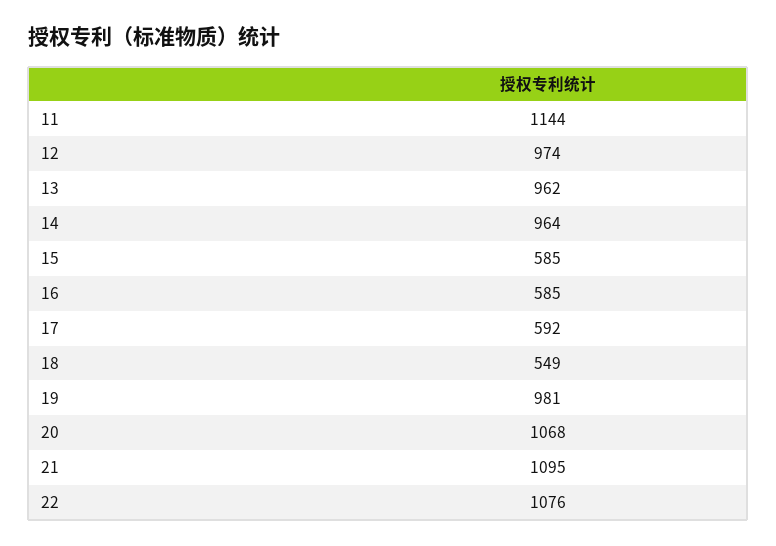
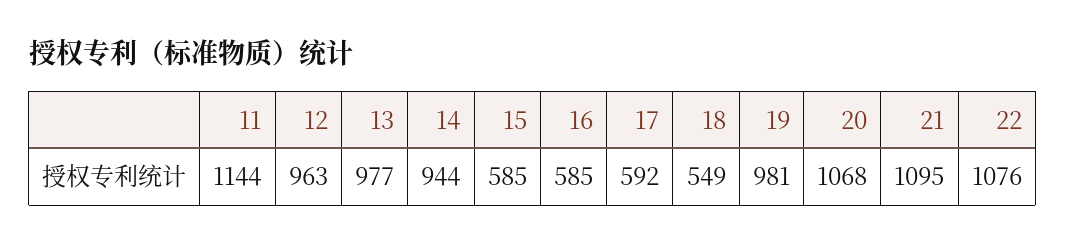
  {
    "11": 1144,
-   "12": 974,
+   "12": 963,
-   "13": 962,
+   "13": 977,
-   "14": 964,
+   "14": 944,
    "15": 585,
    "16": 585,
    "17": 592,
    "18": 549,
    "19": 981,
    "20": 1068,
    "21": 1095,
    "22": 1076
  }

